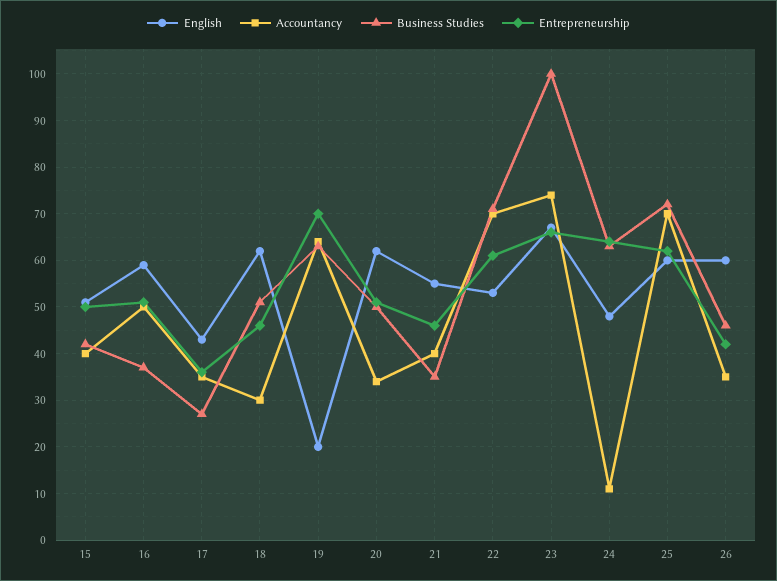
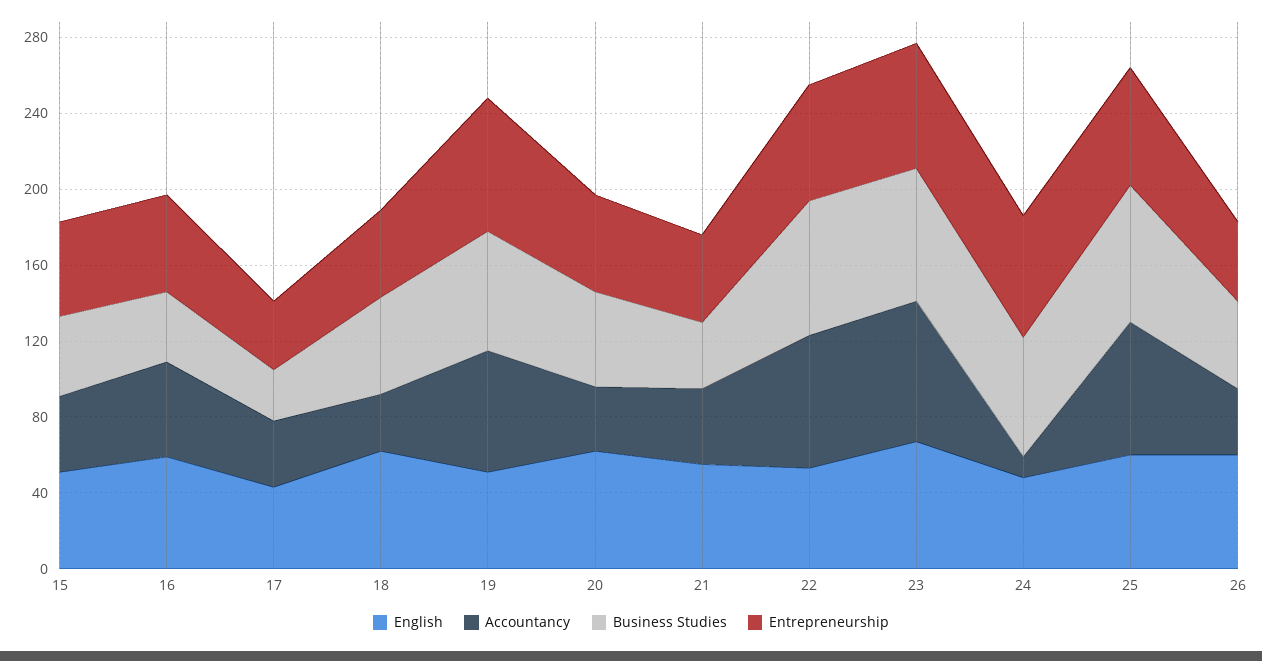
  {
    "English": {
      "15": 50,
      "16": 60,
      "17": 45,
      "18": 60,
-     "19": 20,
+     "19": 50,
      "20": 60,
      "21": 55,
      "22": 55,
      "23": 65,
      "24": 50,
      "25": 60,
      "26": 60
    },
    "Accountancy": {
      "15": 40,
      "16": 50,
      "17": 35,
      "18": 30,
      "19": 65,
      "20": 35,
      "21": 40,
      "22": 70,
      "23": 75,
      "24": 10,
      "25": 70,
      "26": 35
    },
    "Business Studies": {
      "15": 40,
      "16": 35,
      "17": 25,
      "18": 50,
      "19": 65,
      "20": 50,
      "21": 35,
      "22": 70,
-     "23": 100,
+     "23": 70,
      "24": 65,
      "25": 70,
      "26": 45
    },
    "Entrepreneurship": {
      "15": 50,
      "16": 50,
      "17": 35,
      "18": 45,
      "19": 70,
      "20": 50,
      "21": 45,
      "22": 60,
      "23": 65,
      "24": 65,
      "25": 60,
      "26": 40
    }
  }

